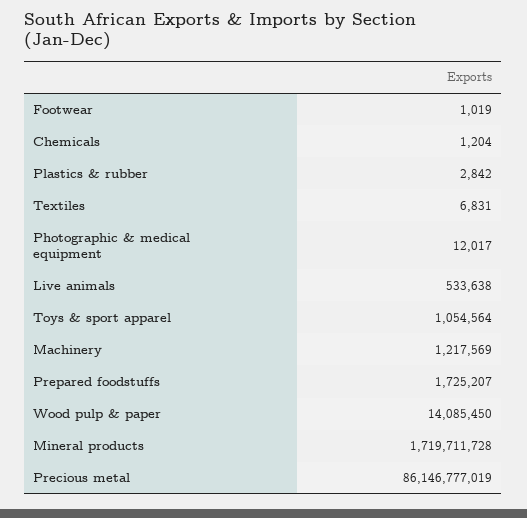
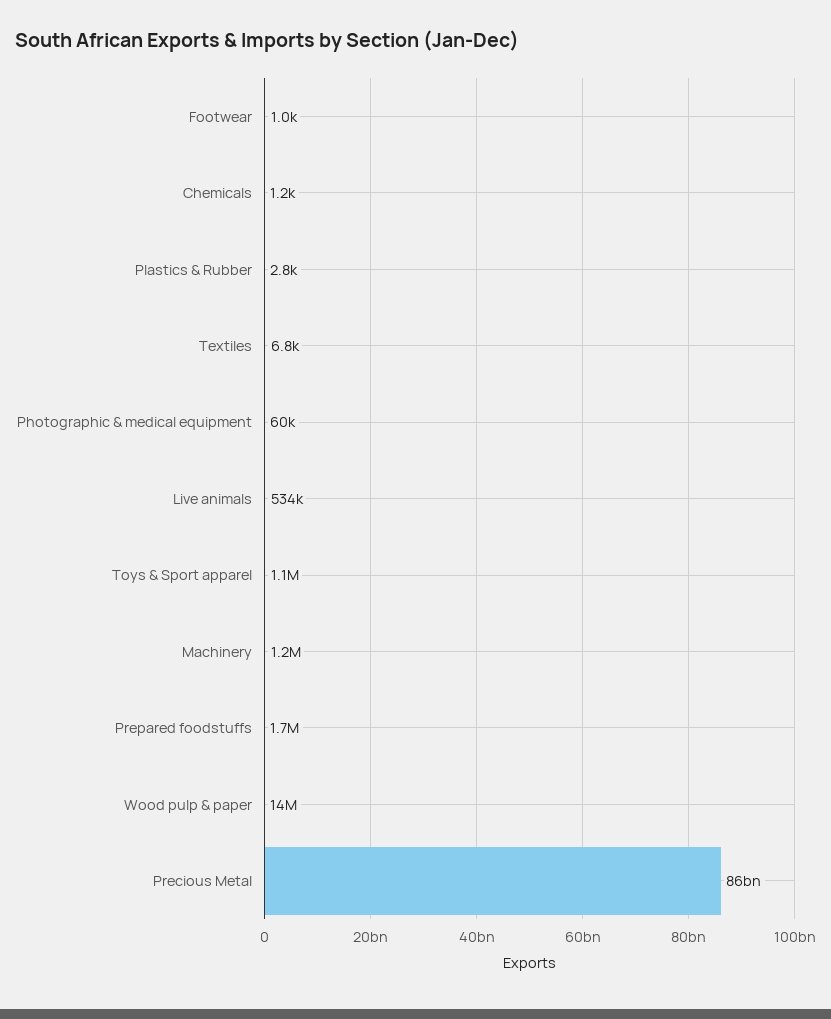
  {
    "Footwear": 1019,
    "Chemicals": 1204,
    "Plastics & rubber": 2842,
    "Textiles": 6831,
-   "Photographic & medical equipment": 12017,
+   "Photographic & medical equipment": 60000,
    "Live animals": 533638,
    "Toys & sport apparel": 1054564,
    "Machinery": 1217569,
    "Prepared foodstuffs": 1725207,
    "Wood pulp & paper": 14085450,
-   "Mineral products": 1719711728,
    "Precious metal": 86146777019
  }

